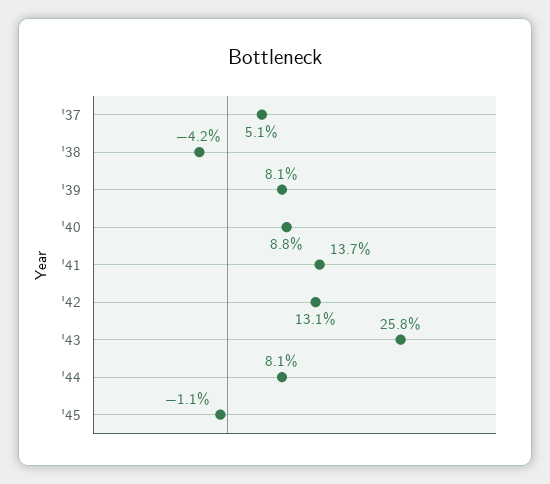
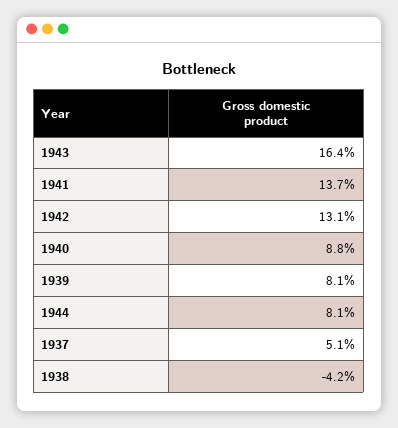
  {
    "'37": 5.1,
    "'38": -4.2,
    "'39": 8.1,
    "'40": 8.8,
    "'41": 13.7,
    "'42": 13.1,
-   "'43": 25.8,
+   "'43": 16.4,
-   "'44": 8.1,
+   "'44": 8.1
-   "'45": -1.1
  }

